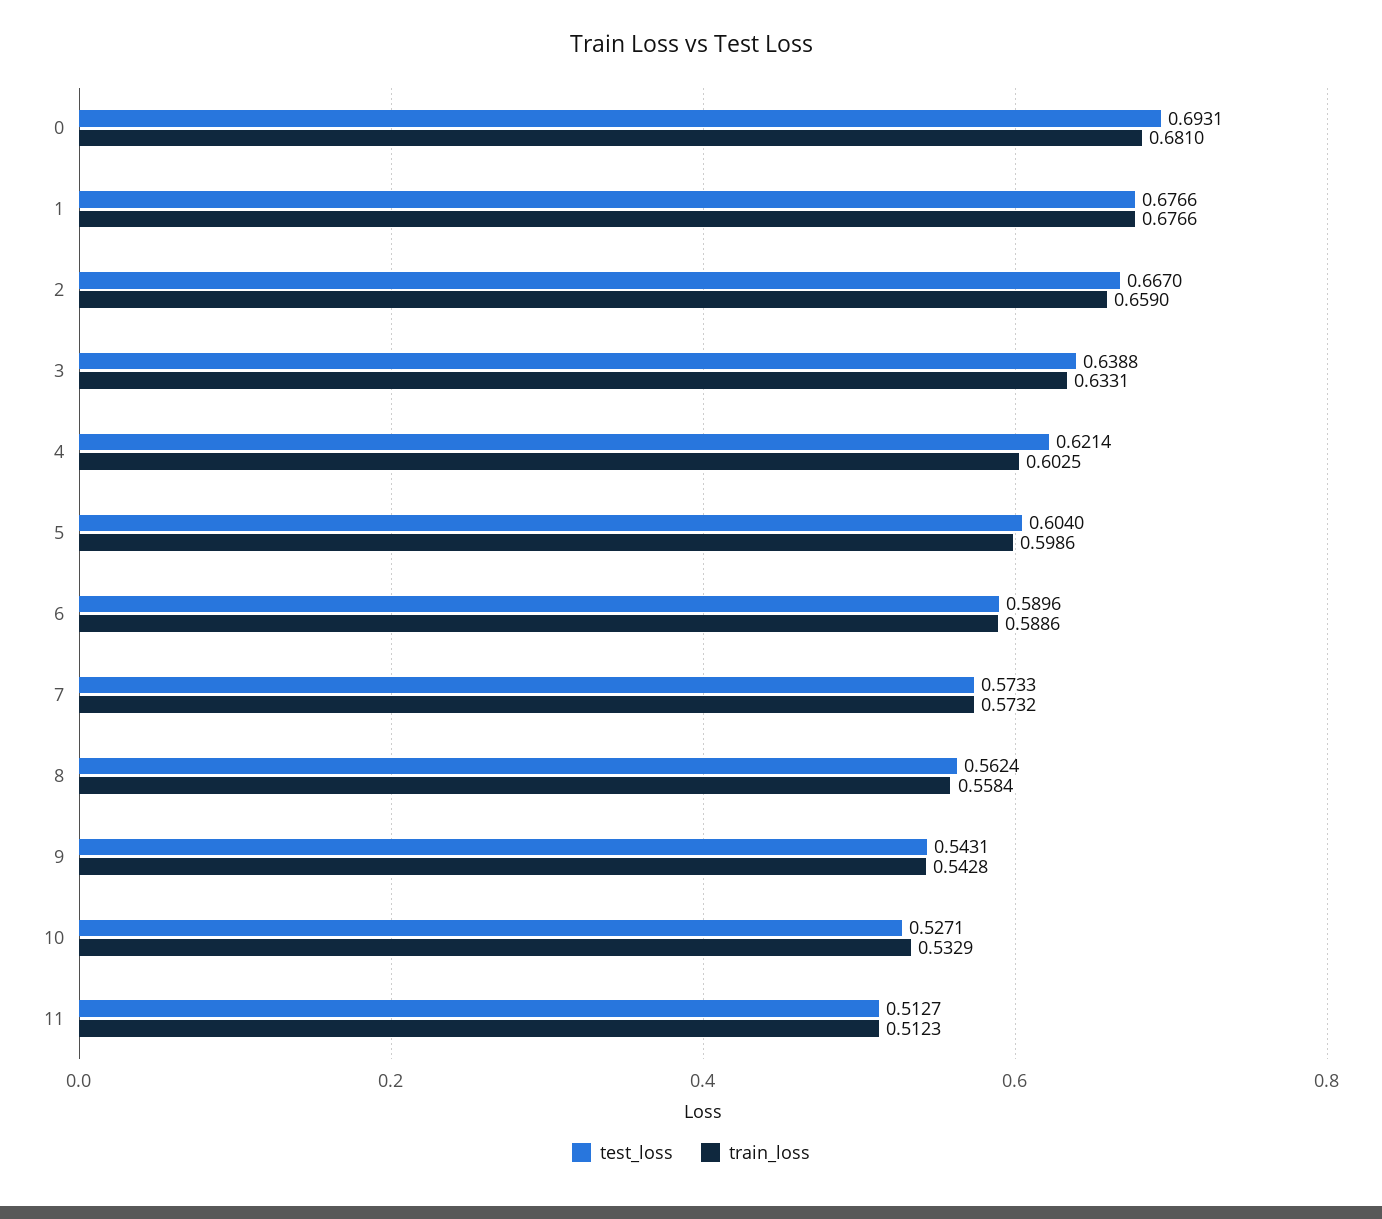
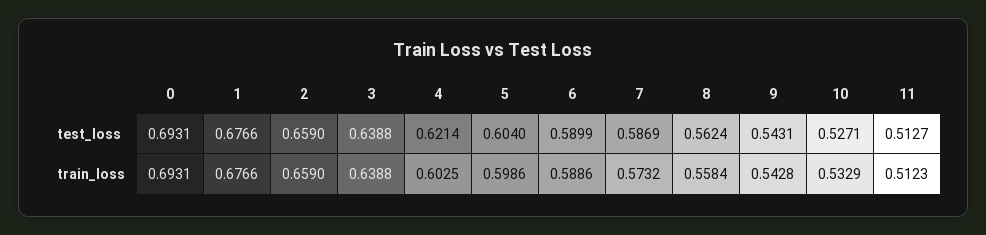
  {
    "test_loss": {
      "0": 0.6931,
      "1": 0.6766,
-     "2": 0.667,
+     "2": 0.659,
      "3": 0.6388,
      "4": 0.6214,
      "5": 0.604,
-     "6": 0.5896,
+     "6": 0.5899,
-     "7": 0.5733,
+     "7": 0.5869,
      "8": 0.5624,
      "9": 0.5431,
      "10": 0.5271,
      "11": 0.5127
    },
    "train_loss": {
-     "0": 0.681,
+     "0": 0.6931,
      "1": 0.6766,
      "2": 0.659,
-     "3": 0.6331,
+     "3": 0.6388,
      "4": 0.6025,
      "5": 0.5986,
      "6": 0.5886,
      "7": 0.5732,
      "8": 0.5584,
      "9": 0.5428,
      "10": 0.5329,
      "11": 0.5123
    }
  }

